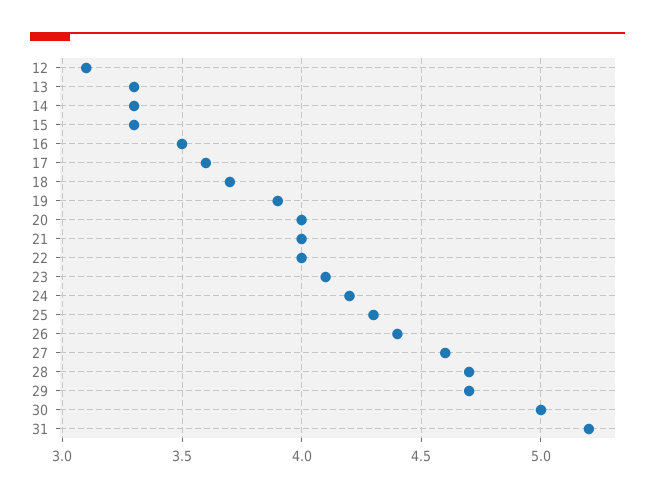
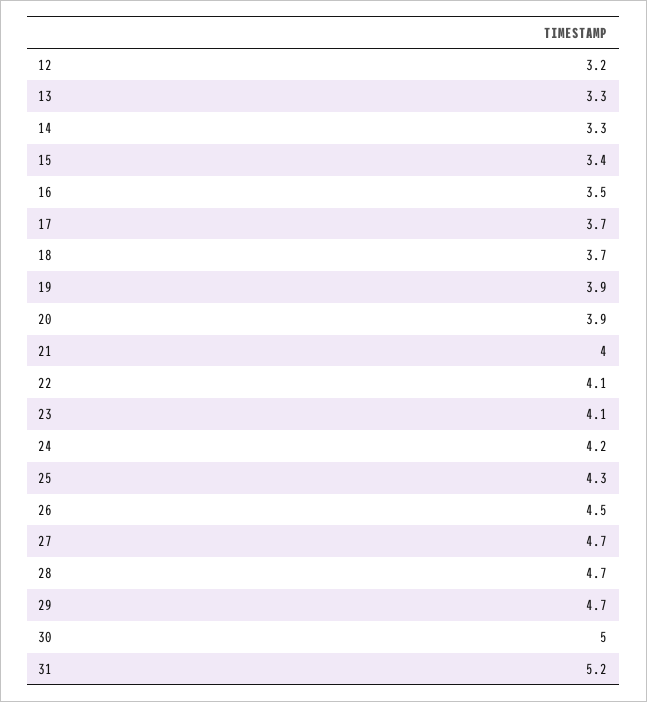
  {
-   "12": 3.1,
+   "12": 3.2,
    "13": 3.3,
    "14": 3.3,
-   "15": 3.3,
+   "15": 3.4,
    "16": 3.5,
-   "17": 3.6,
+   "17": 3.7,
    "18": 3.7,
    "19": 3.9,
-   "20": 4,
+   "20": 3.9,
    "21": 4,
-   "22": 4,
+   "22": 4.1,
    "23": 4.1,
    "24": 4.2,
    "25": 4.3,
-   "26": 4.4,
+   "26": 4.5,
-   "27": 4.6,
+   "27": 4.7,
    "28": 4.7,
    "29": 4.7,
    "30": 5,
    "31": 5.2
  }

